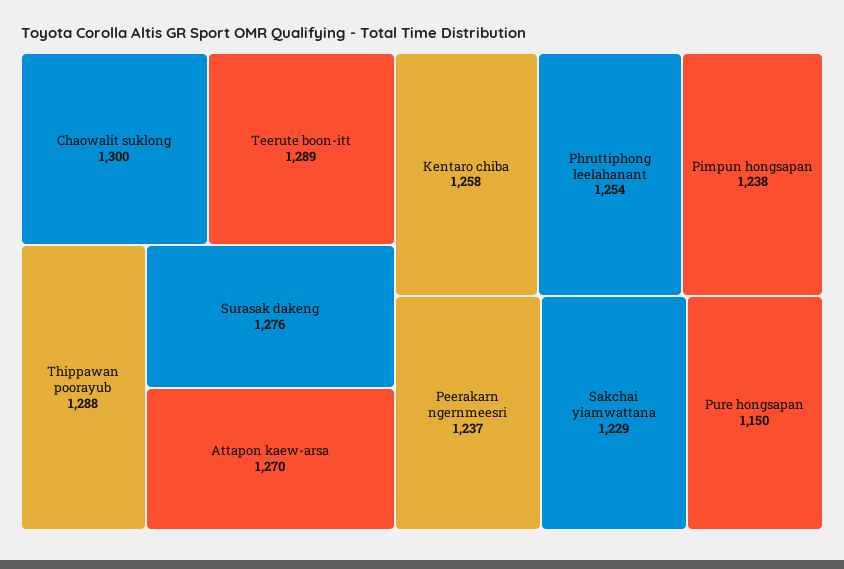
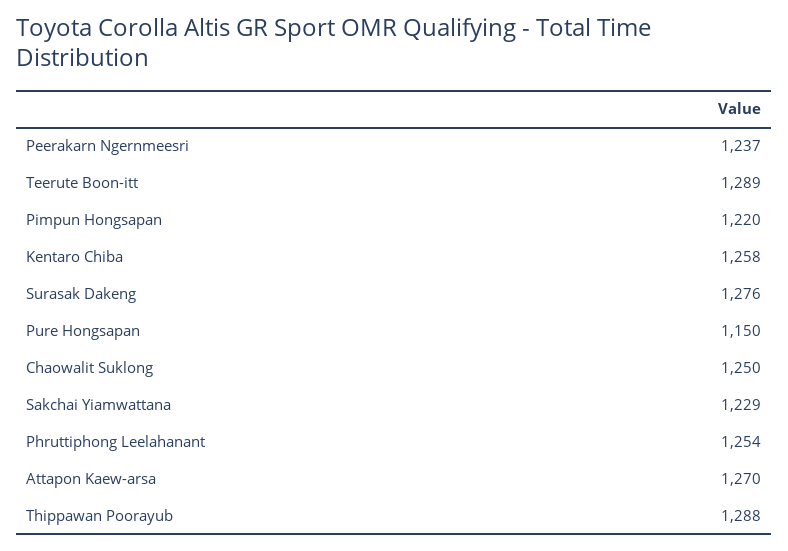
  {
-   "Chaowalit suklong": 1300,
+   "Chaowalit suklong": 1250,
    "Teerute boon-itt": 1289,
    "Thippawan poorayub": 1288,
    "Surasak dakeng": 1276,
    "Attapon kaew-arsa": 1270,
    "Kentaro chiba": 1258,
    "Phruttiphong leelahanant": 1254,
-   "Pimpun hongsapan": 1238,
+   "Pimpun hongsapan": 1220,
    "Peerakarn ngernmeesri": 1237,
    "Sakchai yiamwattana": 1229,
    "Pure hongsapan": 1150
  }

